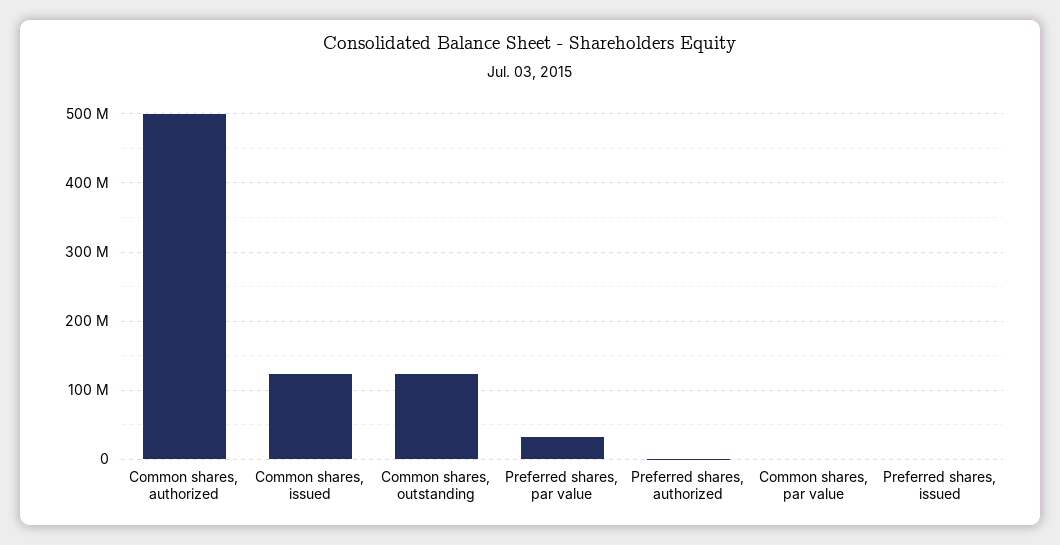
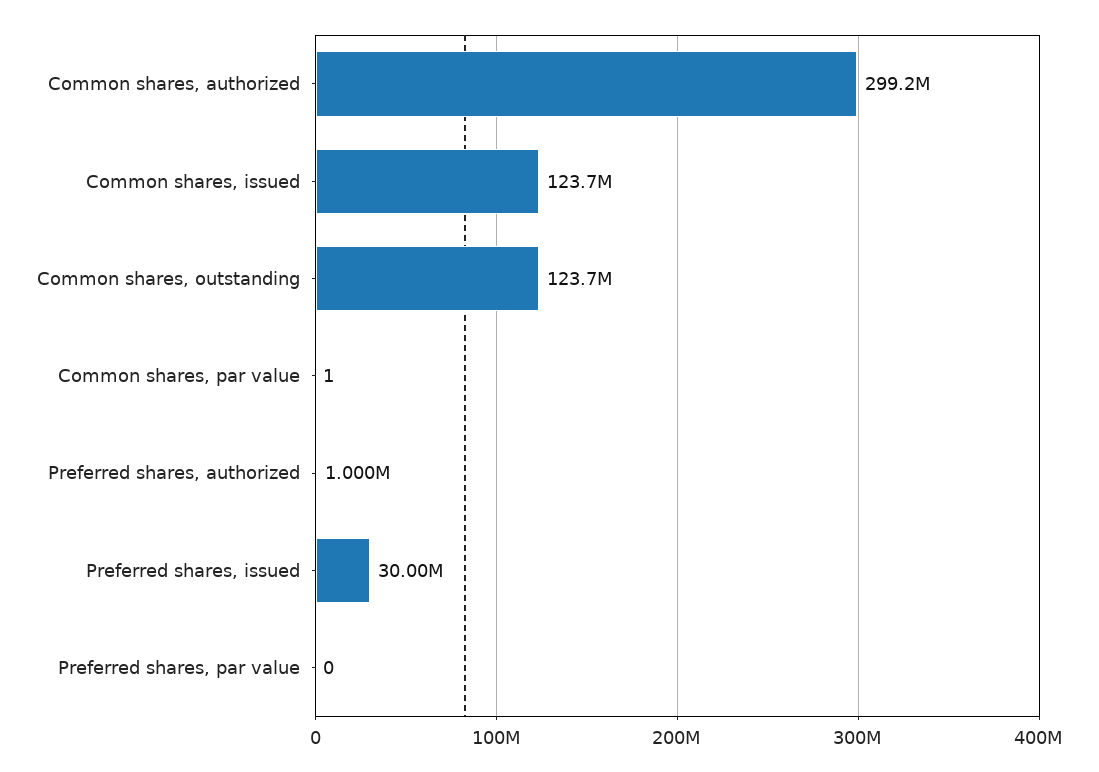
  {
-   "Common shares, authorized": 500000000,
+   "Common shares, authorized": 299200000,
    "Common shares, issued": 123700000,
    "Common shares, outstanding": 123700000,
-   "Preferred shares, par value": 30000000,
+   "Preferred shares, par value": 0,
    "Preferred shares, authorized": 1000000,
    "Common shares, par value": 1,
-   "Preferred shares, issued": 0
+   "Preferred shares, issued": 30000000
  }

